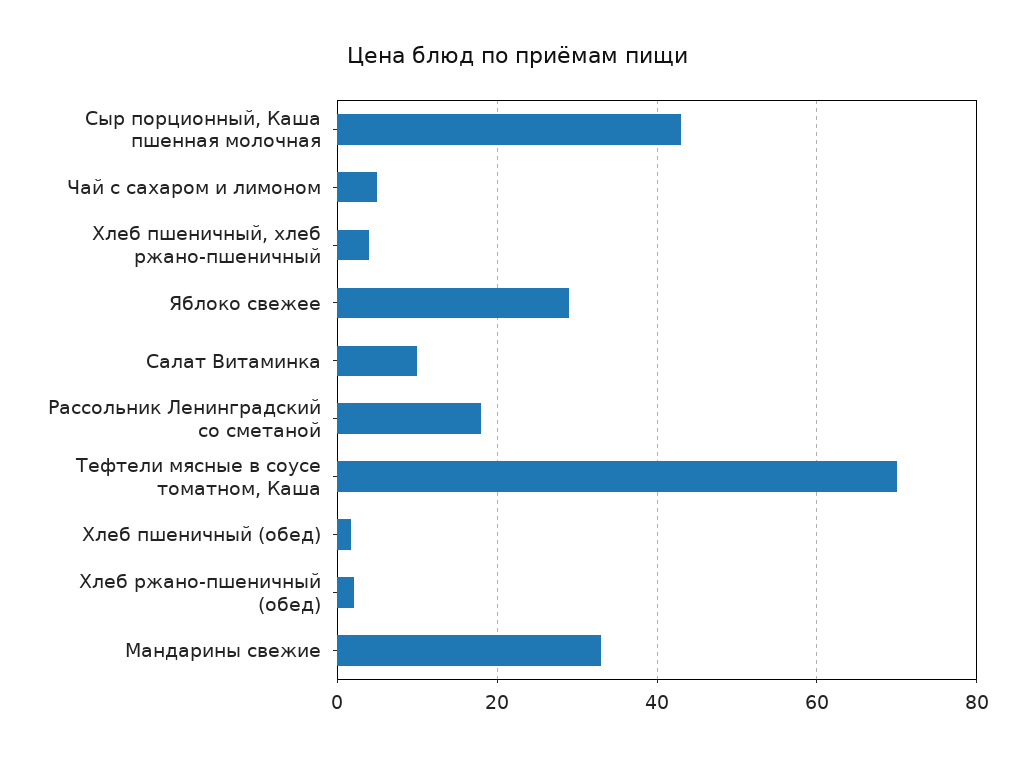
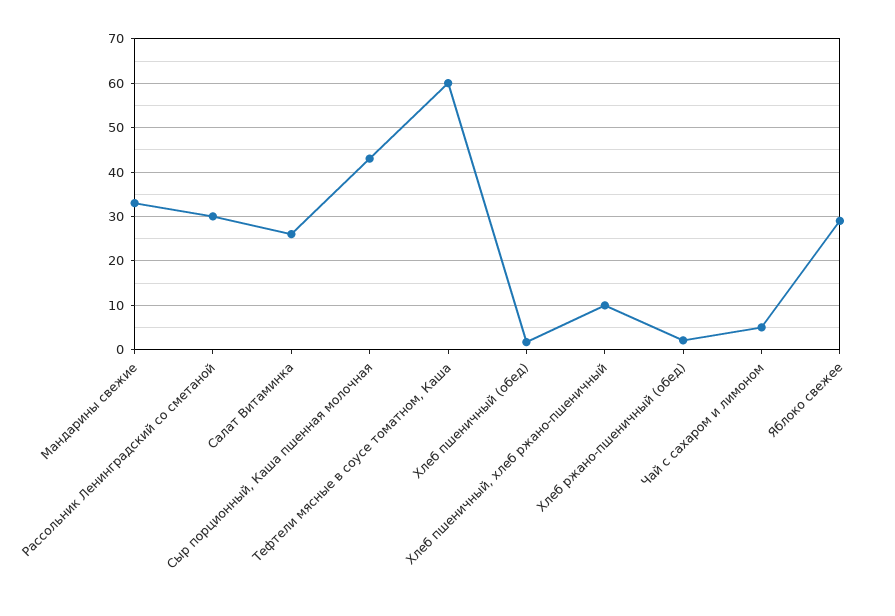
  {
    "Сыр порционный, Каша пшенная молочная": 44,
    "Чай с сахаром и лимоном": 6,
-   "Хлеб пшеничный, хлеб ржано-пшеничный": 4,
+   "Хлеб пшеничный, хлеб ржано-пшеничный": 10,
    "Яблоко свежее": 30,
-   "Салат Витаминка": 10,
+   "Салат Витаминка": 26,
-   "Рассольник Ленинградский со сметаной": 18,
+   "Рассольник Ленинградский со сметаной": 30,
-   "Тефтели мясные в соусе томатном, Каша": 70,
+   "Тефтели мясные в соусе томатном, Каша": 60,
    "Хлеб пшеничный (обед)": 2,
    "Хлеб ржано-пшеничный (обед)": 2,
    "Мандарины свежие": 34
  }

